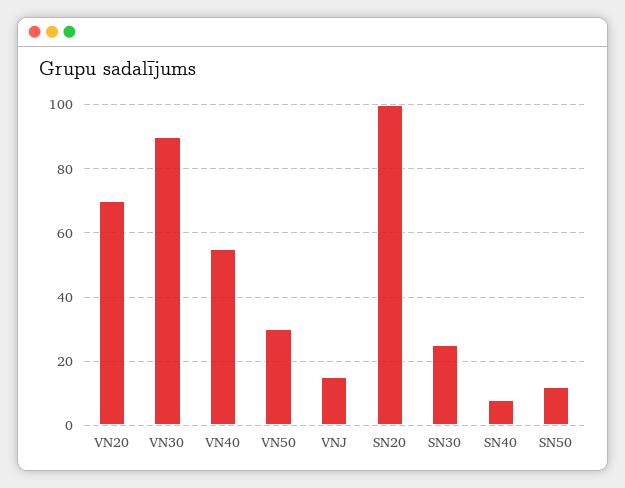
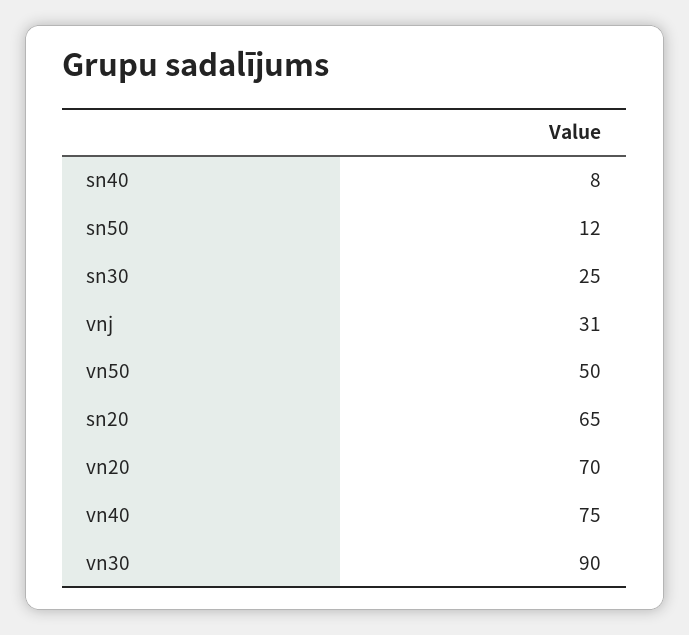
  {
    "VN20": 70,
    "VN30": 90,
-   "VN40": 55,
+   "VN40": 75,
-   "VN50": 30,
+   "VN50": 50,
-   "VNJ": 15,
+   "VNJ": 31,
-   "SN20": 100,
+   "SN20": 65,
    "SN30": 25,
    "SN40": 8,
    "SN50": 12
  }

